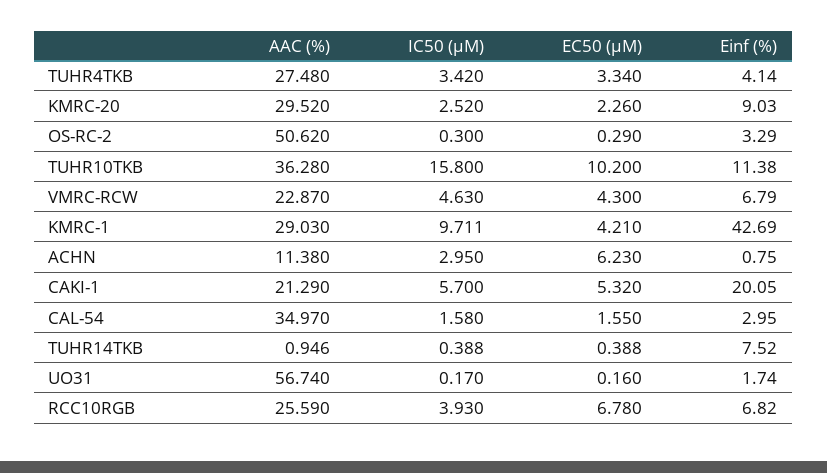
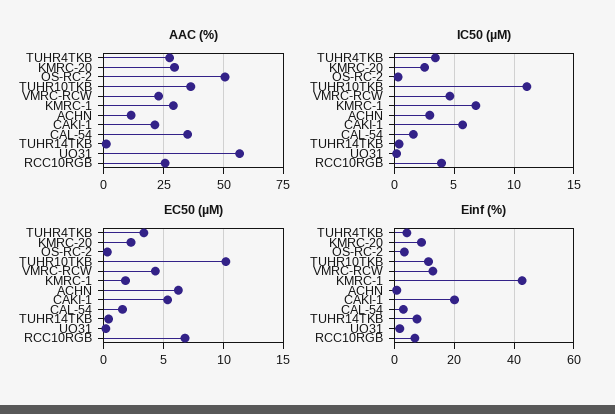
  {
    "AAC (%)": {
      "TUHR4TKB": 27.48,
      "KMRC-20": 29.52,
      "OS-RC-2": 50.62,
      "TUHR10TKB": 36.28,
      "VMRC-RCW": 22.87,
      "KMRC-1": 29.03,
      "ACHN": 11.38,
      "CAKI-1": 21.29,
      "CAL-54": 34.97,
      "TUHR14TKB": 0.946,
      "UO31": 56.74,
      "RCC10RGB": 25.59
    },
    "IC50 (µM)": {
      "TUHR4TKB": 3.42,
      "KMRC-20": 2.52,
      "OS-RC-2": 0.3,
-     "TUHR10TKB": 15.8,
+     "TUHR10TKB": 11,
      "VMRC-RCW": 4.63,
-     "KMRC-1": 9.711,
+     "KMRC-1": 7,
      "ACHN": 2.95,
      "CAKI-1": 5.7,
      "CAL-54": 1.58,
      "TUHR14TKB": 0.388,
      "UO31": 0.17,
      "RCC10RGB": 3.93
    },
    "EC50 (µM)": {
      "TUHR4TKB": 3.34,
      "KMRC-20": 2.26,
      "OS-RC-2": 0.29,
      "TUHR10TKB": 10.2,
      "VMRC-RCW": 4.3,
-     "KMRC-1": 4.21,
+     "KMRC-1": 2,
      "ACHN": 6.23,
      "CAKI-1": 5.32,
      "CAL-54": 1.55,
      "TUHR14TKB": 0.388,
      "UO31": 0.16,
      "RCC10RGB": 6.78
    },
    "Einf (%)": {
      "TUHR4TKB": 4.14,
      "KMRC-20": 9.03,
      "OS-RC-2": 3.29,
      "TUHR10TKB": 11.38,
-     "VMRC-RCW": 6.79,
+     "VMRC-RCW": 12.5,
      "KMRC-1": 42.69,
      "ACHN": 0.75,
      "CAKI-1": 20.05,
      "CAL-54": 2.95,
      "TUHR14TKB": 7.52,
      "UO31": 1.74,
      "RCC10RGB": 6.82
    }
  }

